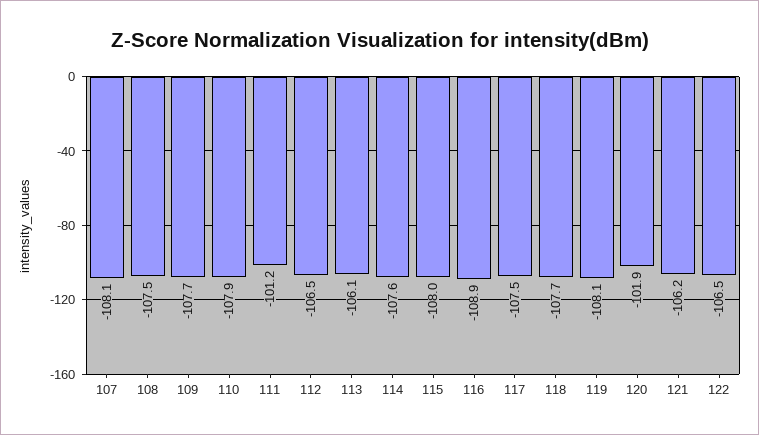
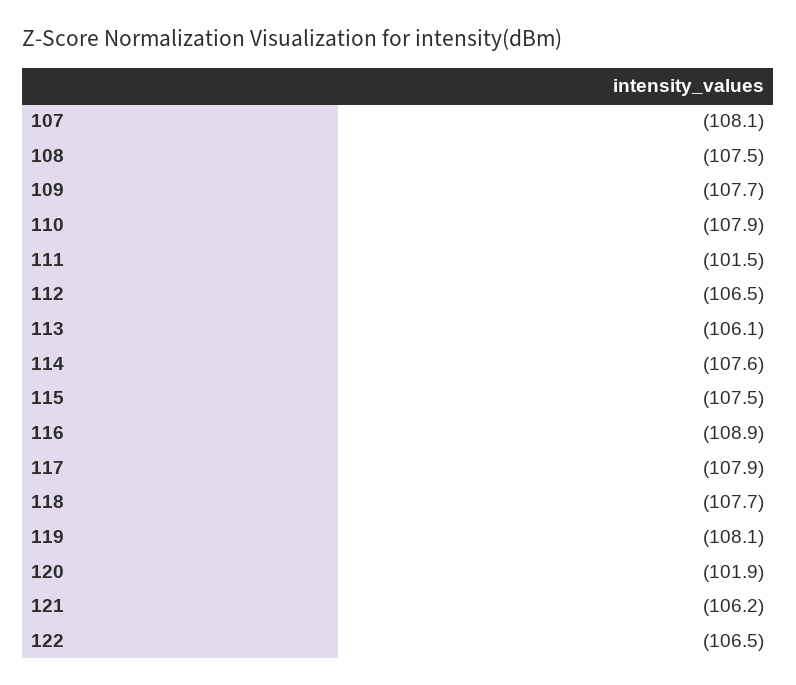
  {
    "107": -108.1,
    "108": -107.5,
    "109": -107.7,
    "110": -107.9,
-   "111": -101.2,
+   "111": -101.5,
    "112": -106.5,
    "113": -106.1,
    "114": -107.6,
-   "115": -108,
+   "115": -107.5,
    "116": -108.9,
-   "117": -107.5,
+   "117": -107.9,
    "118": -107.7,
    "119": -108.1,
    "120": -101.9,
    "121": -106.2,
    "122": -106.5
  }

